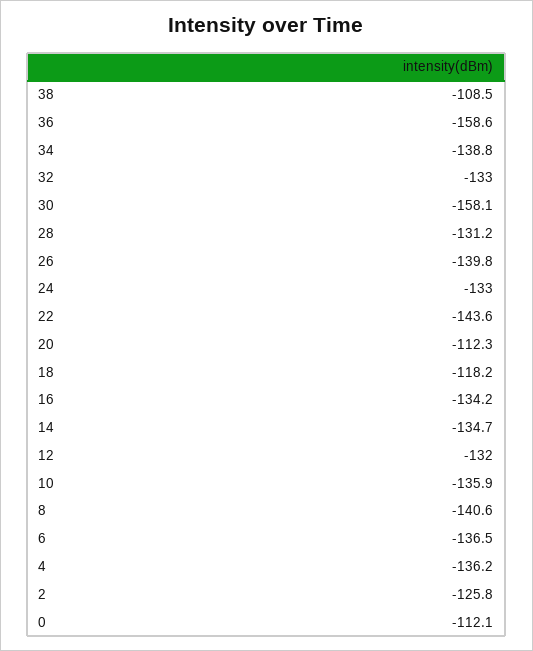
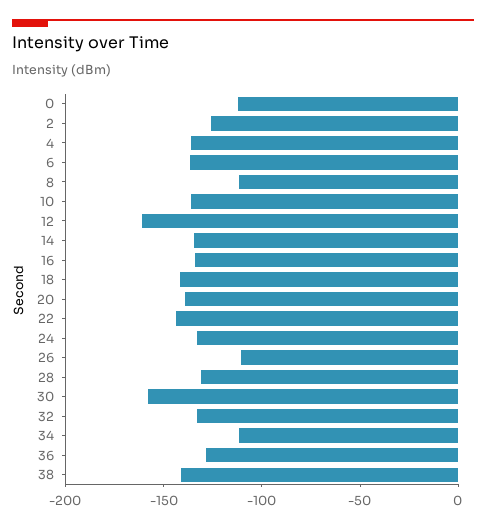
  {
-   "38": -108.5,
+   "38": -140,
-   "36": -158.6,
+   "36": -130,
-   "34": -138.8,
+   "34": -110,
    "32": -133,
    "30": -158.1,
    "28": -131.2,
-   "26": -139.8,
+   "26": -110,
    "24": -133,
    "22": -143.6,
-   "20": -112.3,
+   "20": -140,
-   "18": -118.2,
+   "18": -140,
    "16": -134.2,
    "14": -134.7,
-   "12": -132,
+   "12": -160,
    "10": -135.9,
-   "8": -140.6,
+   "8": -110,
    "6": -136.5,
    "4": -136.2,
    "2": -125.8,
    "0": -112.1
  }

